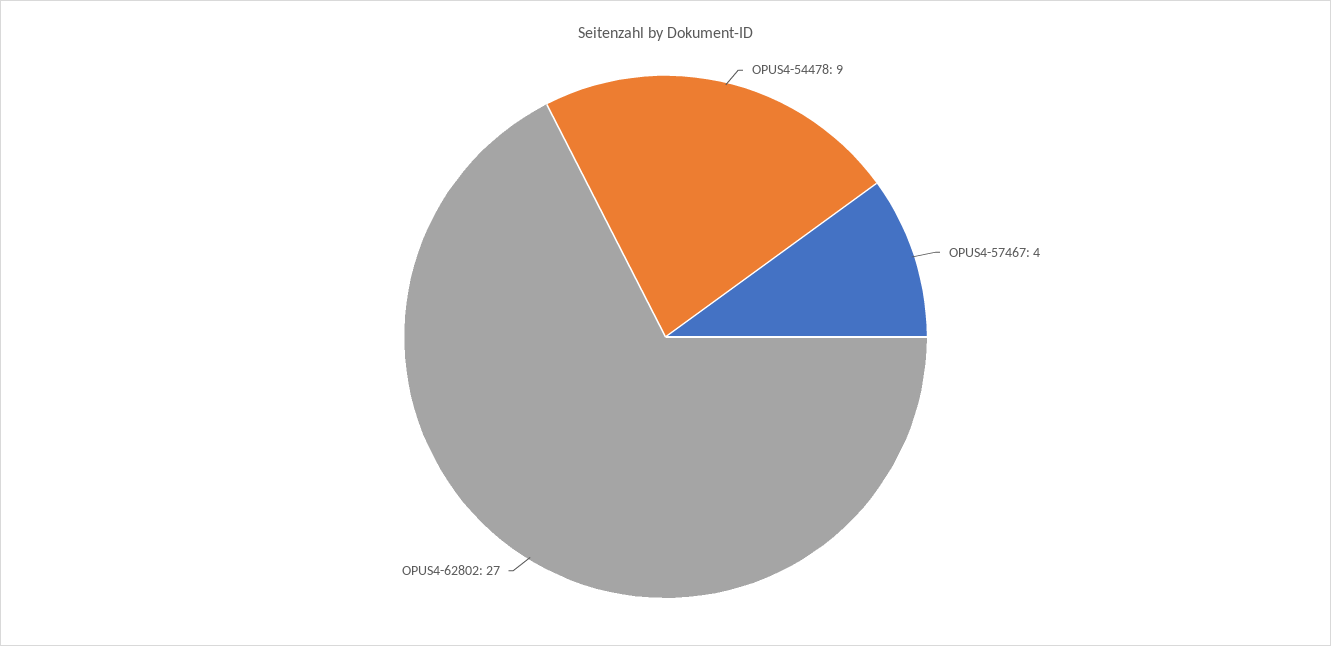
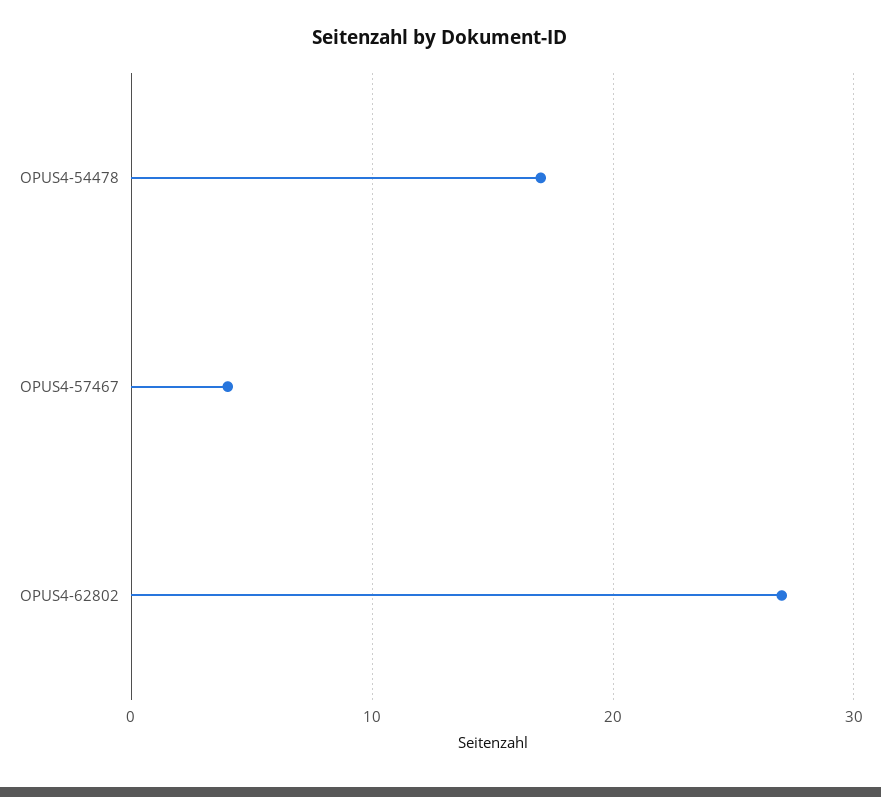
  {
-   "OPUS4-54478": 9,
+   "OPUS4-54478": 17,
    "OPUS4-57467": 4,
    "OPUS4-62802": 27
  }

